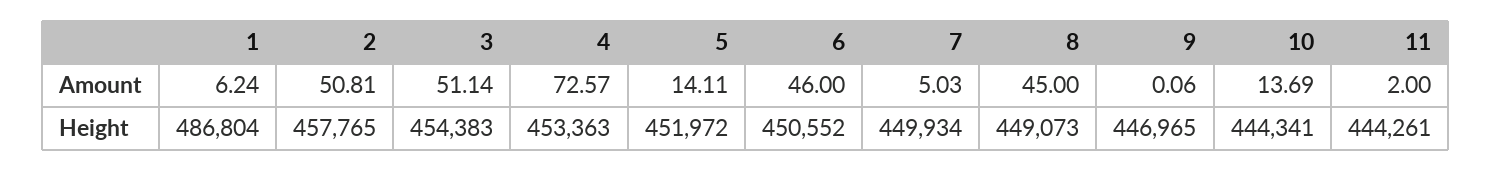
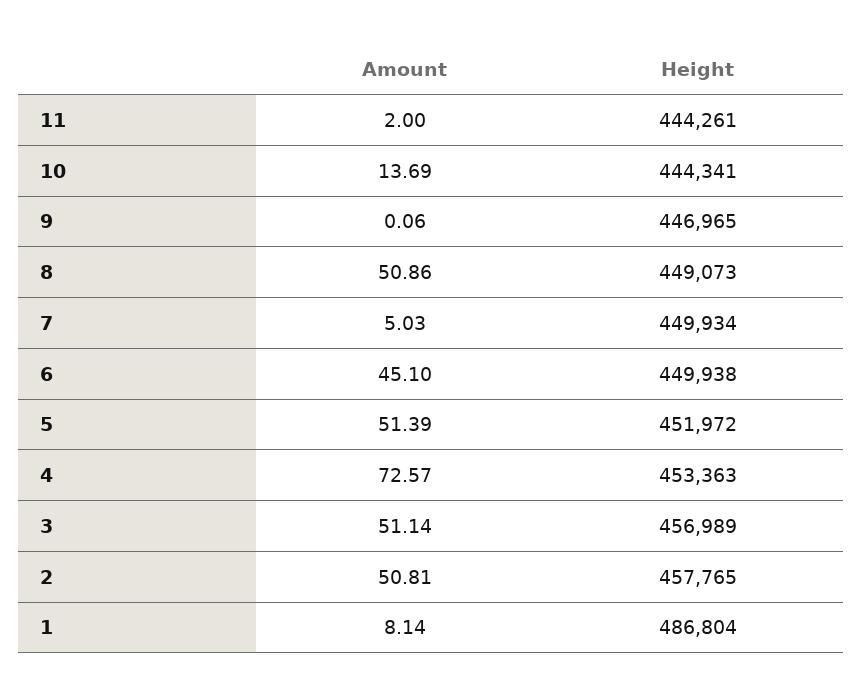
  {
    "1": {
-     "Amount": 6.24,
+     "Amount": 8.14,
      "Height": 486804
    },
    "2": {
      "Amount": 50.81,
      "Height": 457765
    },
    "3": {
      "Amount": 51.14,
-     "Height": 454383
+     "Height": 456989
    },
    "4": {
      "Amount": 72.57,
      "Height": 453363
    },
    "5": {
-     "Amount": 14.11,
+     "Amount": 51.39,
      "Height": 451972
    },
    "6": {
-     "Amount": 46,
+     "Amount": 45.1,
-     "Height": 450552
+     "Height": 449938
    },
    "7": {
      "Amount": 5.03,
      "Height": 449934
    },
    "8": {
-     "Amount": 45,
+     "Amount": 50.86,
      "Height": 449073
    },
    "9": {
      "Amount": 0.06,
      "Height": 446965
    },
    "10": {
      "Amount": 13.69,
      "Height": 444341
    },
    "11": {
      "Amount": 2,
      "Height": 444261
    }
  }

